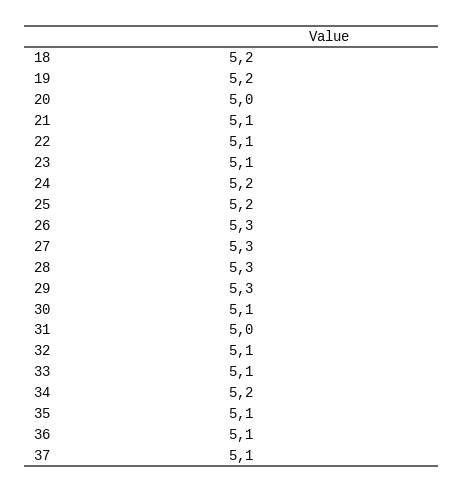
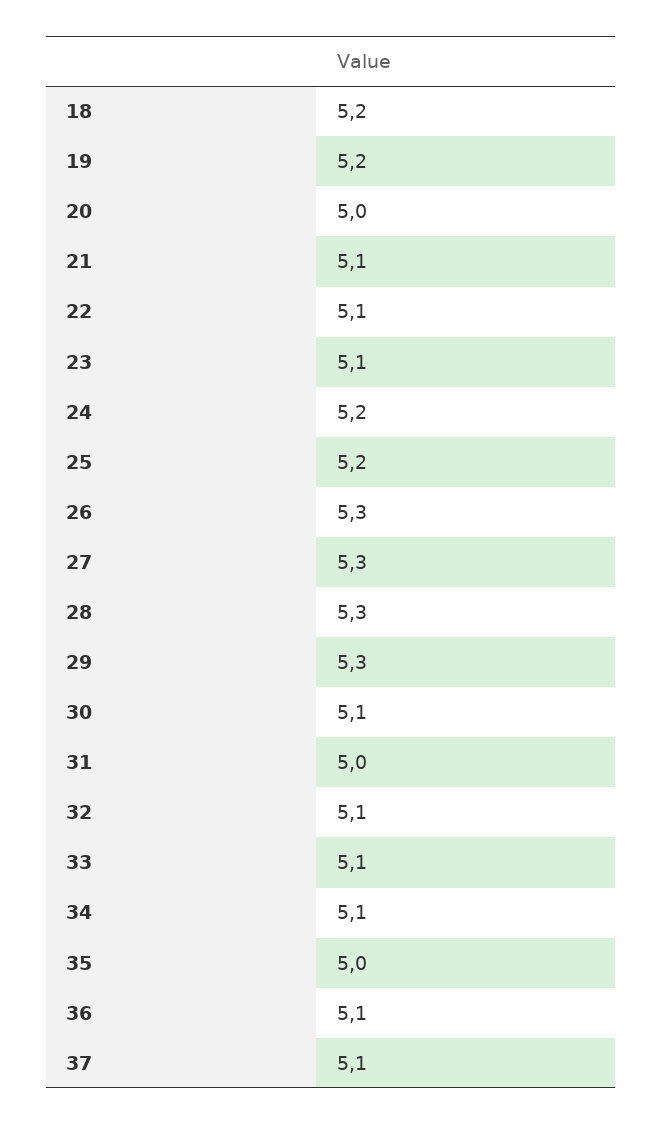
  {
    "18": 5.2,
    "19": 5.2,
    "20": 5,
    "21": 5.1,
    "22": 5.1,
    "23": 5.1,
    "24": 5.2,
    "25": 5.2,
    "26": 5.3,
    "27": 5.3,
    "28": 5.3,
    "29": 5.3,
    "30": 5.1,
    "31": 5,
    "32": 5.1,
    "33": 5.1,
-   "34": 5.2,
+   "34": 5.1,
-   "35": 5.1,
+   "35": 5,
    "36": 5.1,
    "37": 5.1
  }

